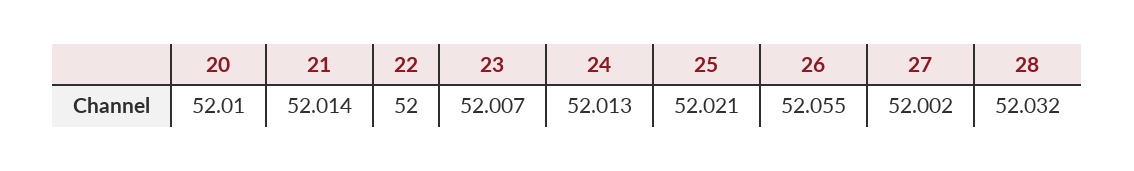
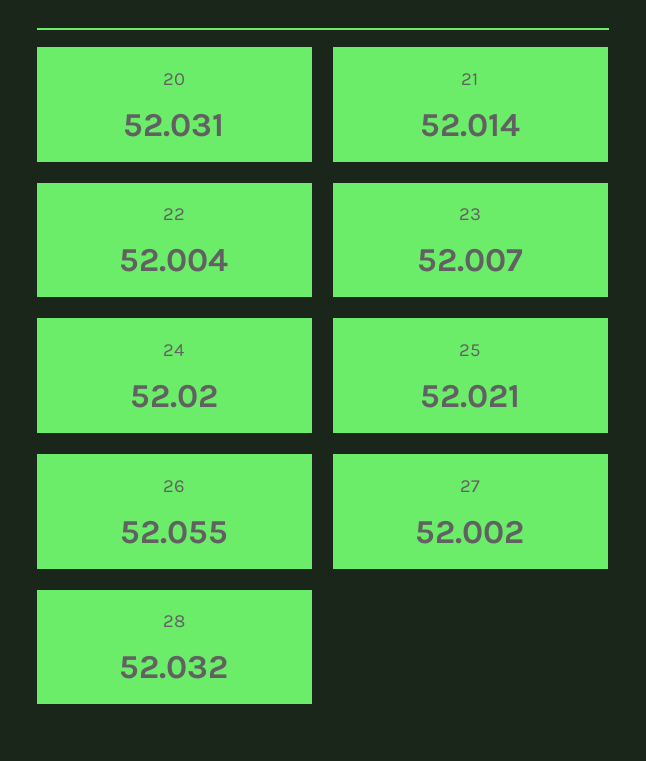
  {
-   "20": 52.01,
+   "20": 52.031,
    "21": 52.014,
-   "22": 52,
+   "22": 52.004,
    "23": 52.007,
-   "24": 52.013,
+   "24": 52.02,
    "25": 52.021,
    "26": 52.055,
    "27": 52.002,
    "28": 52.032
  }

